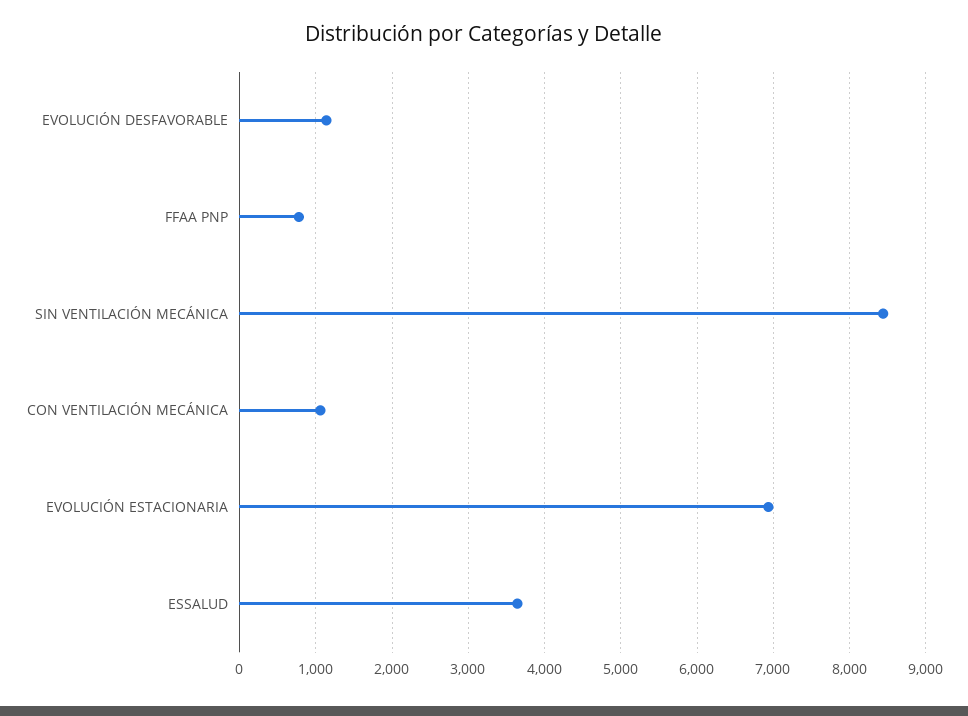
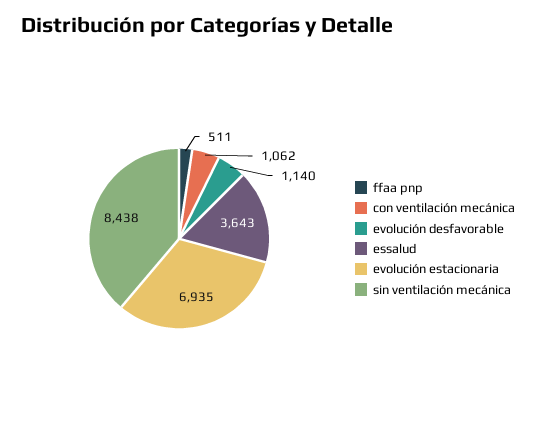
  {
    "EVOLUCIÓN DESFAVORABLE": 1140,
-   "FFAA PNP": 800,
+   "FFAA PNP": 511,
    "SIN VENTILACIÓN MECÁNICA": 8438,
    "CON VENTILACIÓN MECÁNICA": 1062,
    "EVOLUCIÓN ESTACIONARIA": 6935,
    "ESSALUD": 3643
  }

